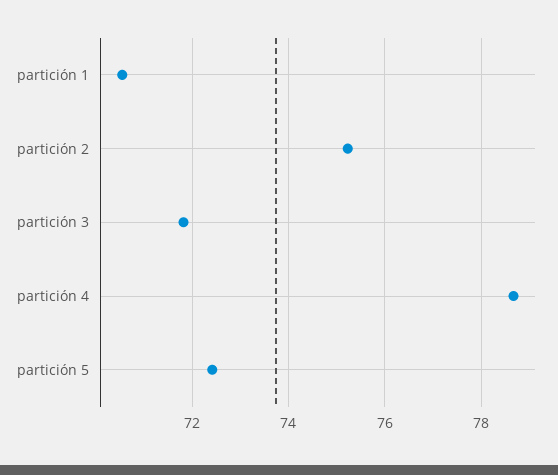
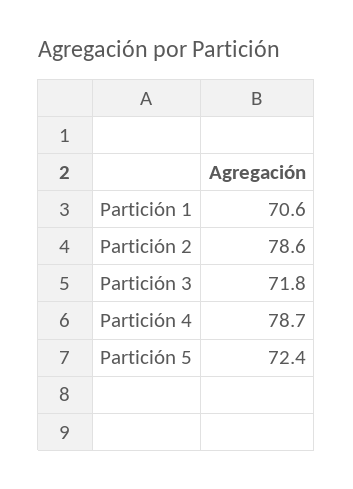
  {
    "partición 1": 70.6,
-   "partición 2": 75.2,
+   "partición 2": 78.6,
    "partición 3": 71.8,
    "partición 4": 78.7,
    "partición 5": 72.4
  }

